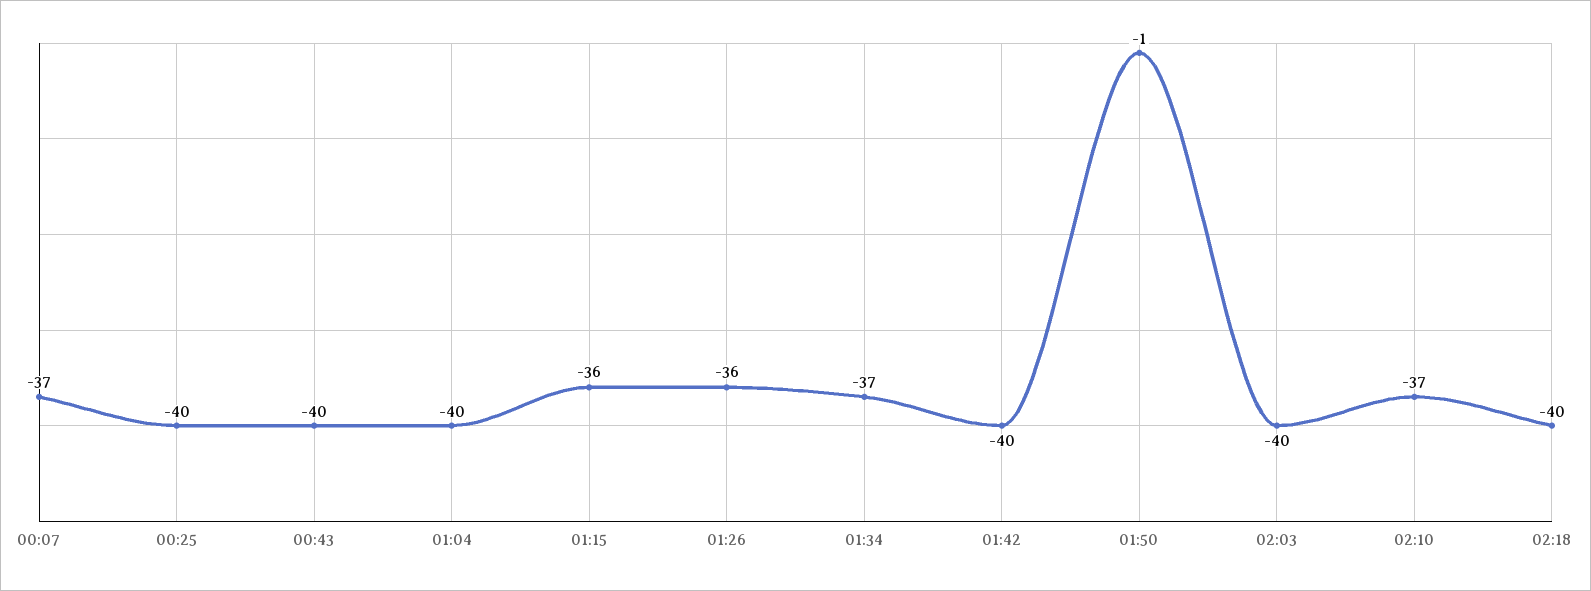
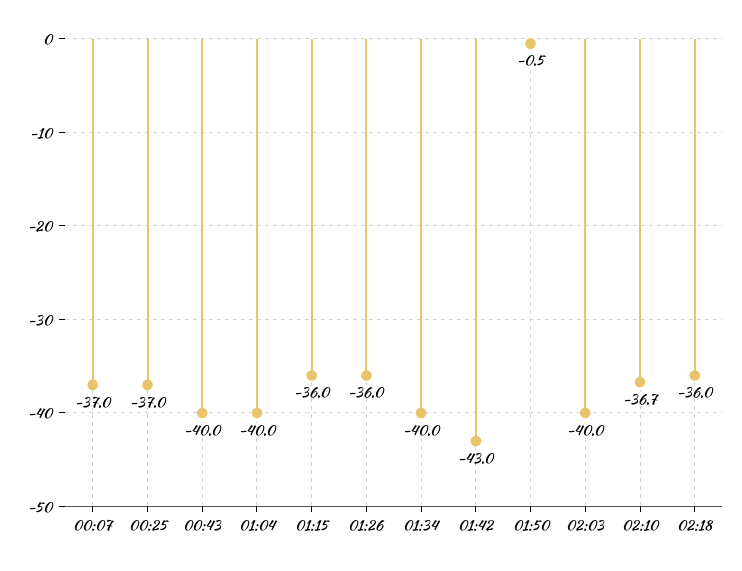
  {
    "00:07": -37,
-   "00:25": -40,
+   "00:25": -37,
    "00:43": -40,
    "01:04": -40,
    "01:15": -36,
    "01:26": -36,
-   "01:34": -37,
+   "01:34": -40,
-   "01:42": -40,
+   "01:42": -43,
    "01:50": -0.5,
    "02:03": -40,
    "02:10": -36.7,
-   "02:18": -40
+   "02:18": -36
  }

